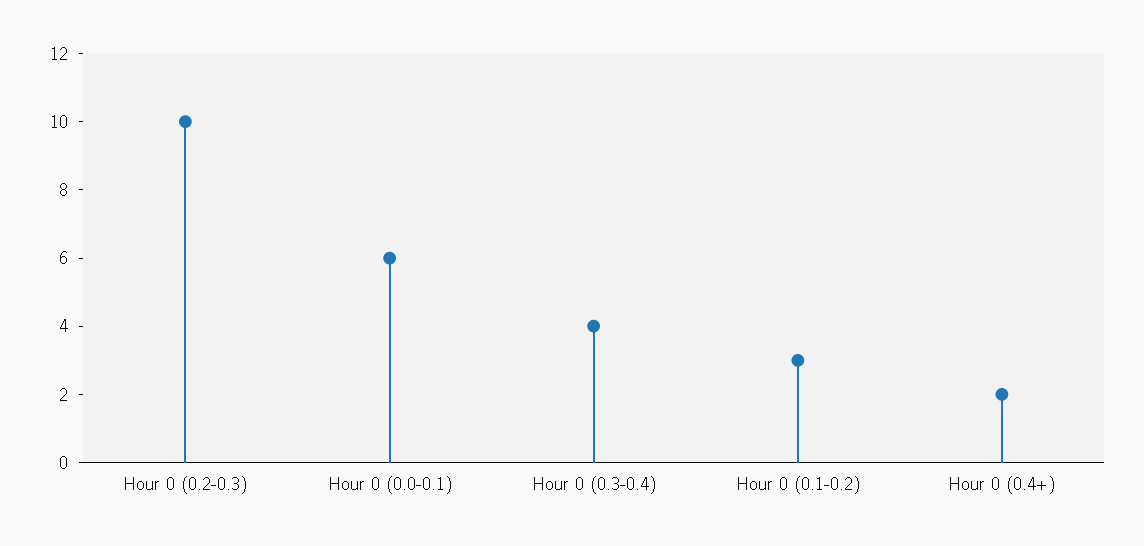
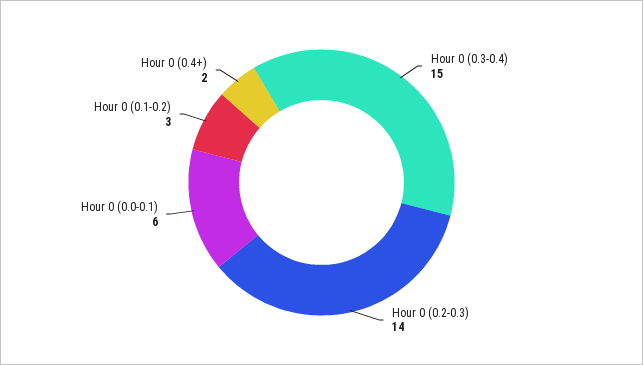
  {
-   "Hour 0 (0.2-0.3)": 10,
+   "Hour 0 (0.2-0.3)": 14,
    "Hour 0 (0.0-0.1)": 6,
-   "Hour 0 (0.3-0.4)": 4,
+   "Hour 0 (0.3-0.4)": 15,
    "Hour 0 (0.1-0.2)": 3,
    "Hour 0 (0.4+)": 2
  }

